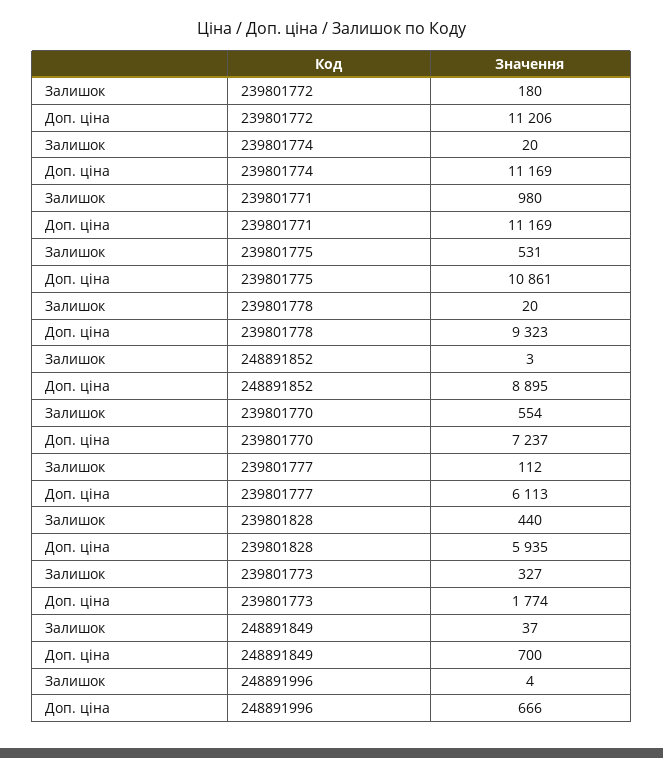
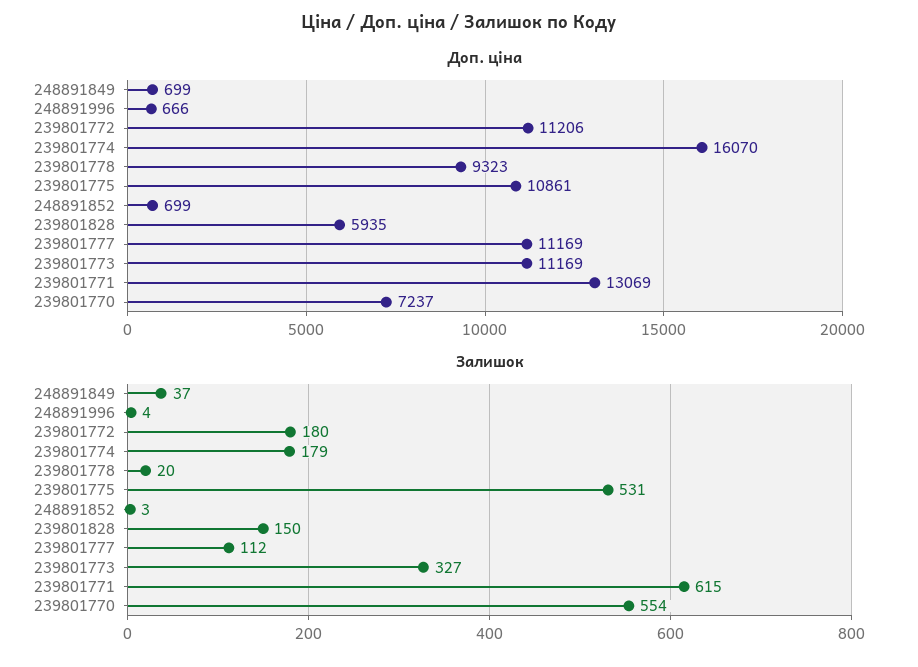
  {
    "Залишок": {
      "239801772": 180,
-     "239801774": 20,
+     "239801774": 179,
-     "239801771": 980,
+     "239801771": 615,
      "239801775": 531,
      "239801778": 20,
      "248891852": 3,
      "239801770": 554,
      "239801777": 112,
-     "239801828": 440,
+     "239801828": 150,
      "239801773": 327,
      "248891849": 37,
      "248891996": 4
    },
    "Доп. ціна": {
      "239801772": 11206,
-     "239801774": 11169,
+     "239801774": 16070,
-     "239801771": 11169,
+     "239801771": 13069,
      "239801775": 10861,
      "239801778": 9323,
-     "248891852": 8895,
+     "248891852": 699,
      "239801770": 7237,
-     "239801777": 6113,
+     "239801777": 11169,
      "239801828": 5935,
-     "239801773": 1774,
+     "239801773": 11169,
-     "248891849": 700,
+     "248891849": 699,
      "248891996": 666
    }
  }

